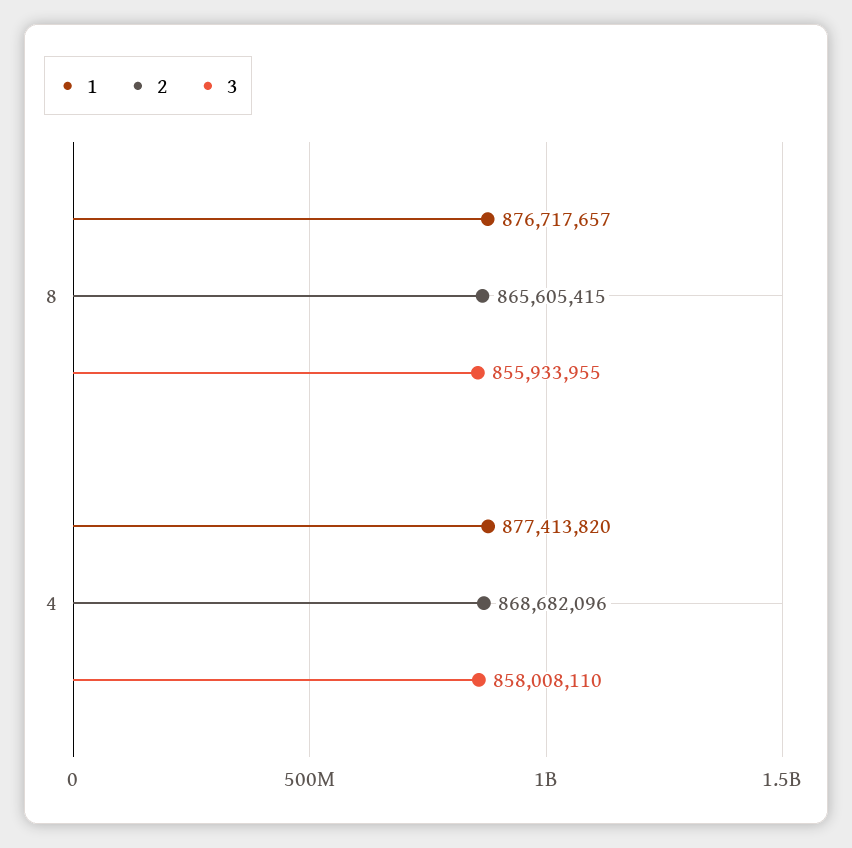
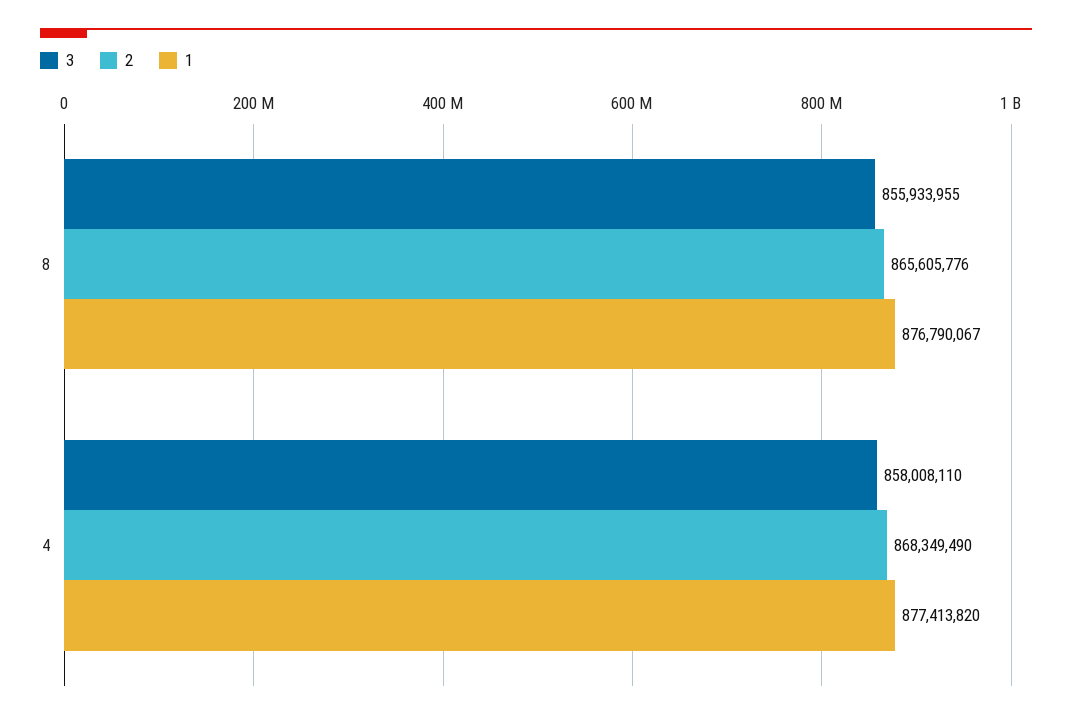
  {
    "1": {
-     "8": 876717657,
+     "8": 876790067,
      "4": 877413820
    },
    "2": {
-     "8": 865605415,
+     "8": 865605776,
-     "4": 868682096
+     "4": 868349490
    },
    "3": {
      "8": 855933955,
      "4": 858008110
    }
  }

